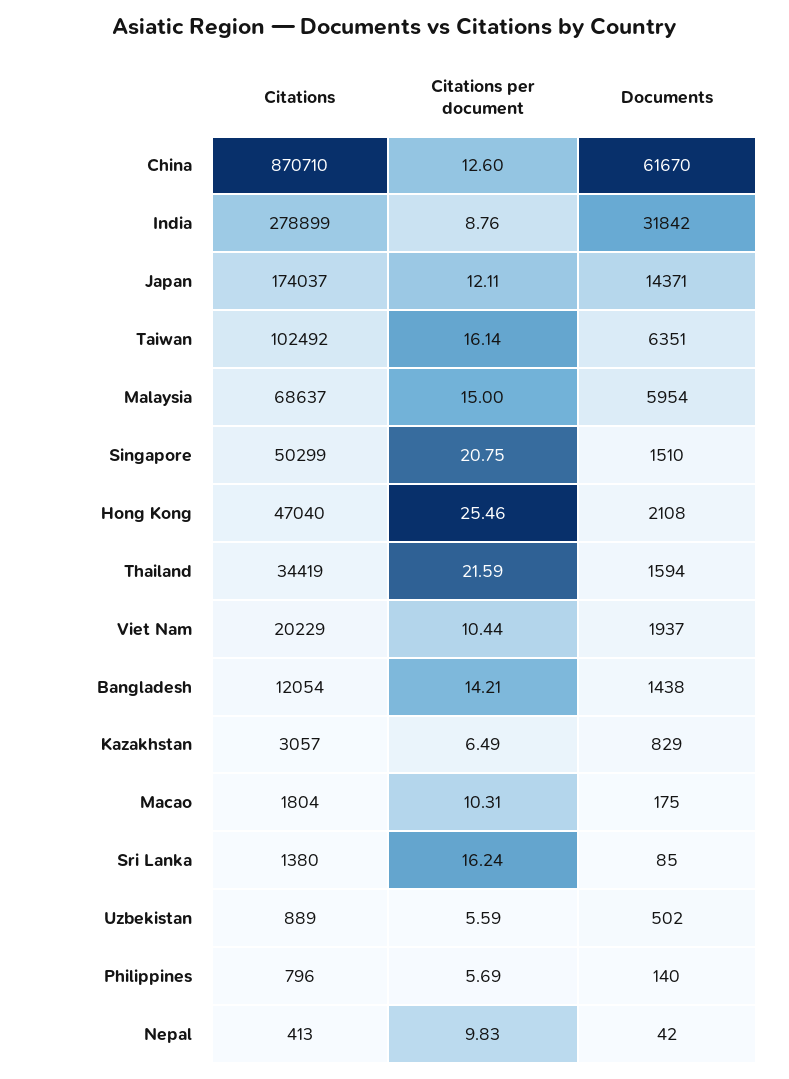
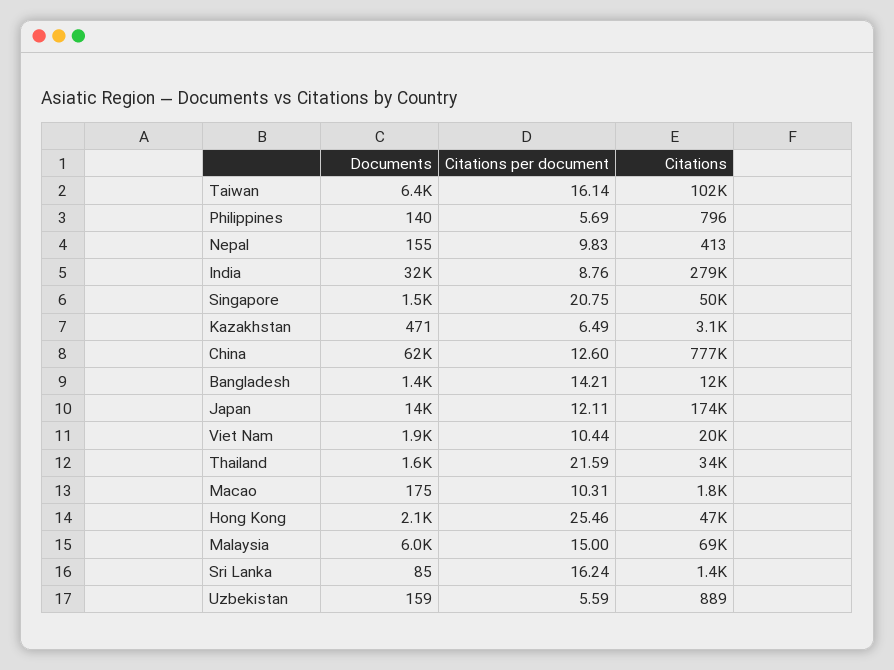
  {
    "Citations": {
-     "China": 870710,
+     "China": 777000,
      "India": 278899,
      "Japan": 174037,
      "Taiwan": 102492,
      "Malaysia": 68637,
      "Singapore": 50299,
      "Hong Kong": 47040,
      "Thailand": 34419,
      "Viet Nam": 20229,
      "Bangladesh": 12054,
      "Kazakhstan": 3057,
      "Macao": 1804,
      "Sri Lanka": 1380,
      "Uzbekistan": 889,
      "Philippines": 796,
      "Nepal": 413
    },
    "Citations per document": {
      "China": 12.6,
      "India": 8.76,
      "Japan": 12.11,
      "Taiwan": 16.14,
      "Malaysia": 15,
      "Singapore": 20.75,
      "Hong Kong": 25.46,
      "Thailand": 21.59,
      "Viet Nam": 10.44,
      "Bangladesh": 14.21,
      "Kazakhstan": 6.49,
      "Macao": 10.31,
      "Sri Lanka": 16.24,
      "Uzbekistan": 5.59,
      "Philippines": 5.69,
      "Nepal": 9.83
    },
    "Documents": {
      "China": 61670,
      "India": 31842,
      "Japan": 14371,
      "Taiwan": 6351,
      "Malaysia": 5954,
      "Singapore": 1510,
      "Hong Kong": 2108,
      "Thailand": 1594,
      "Viet Nam": 1937,
      "Bangladesh": 1438,
-     "Kazakhstan": 829,
+     "Kazakhstan": 471,
      "Macao": 175,
      "Sri Lanka": 85,
-     "Uzbekistan": 502,
+     "Uzbekistan": 159,
      "Philippines": 140,
-     "Nepal": 42
+     "Nepal": 155
    }
  }

